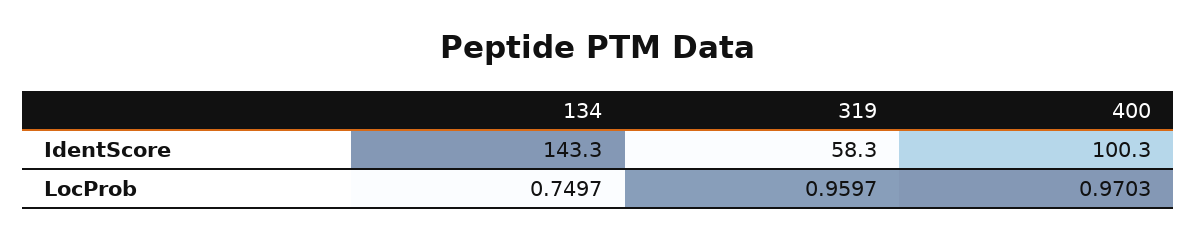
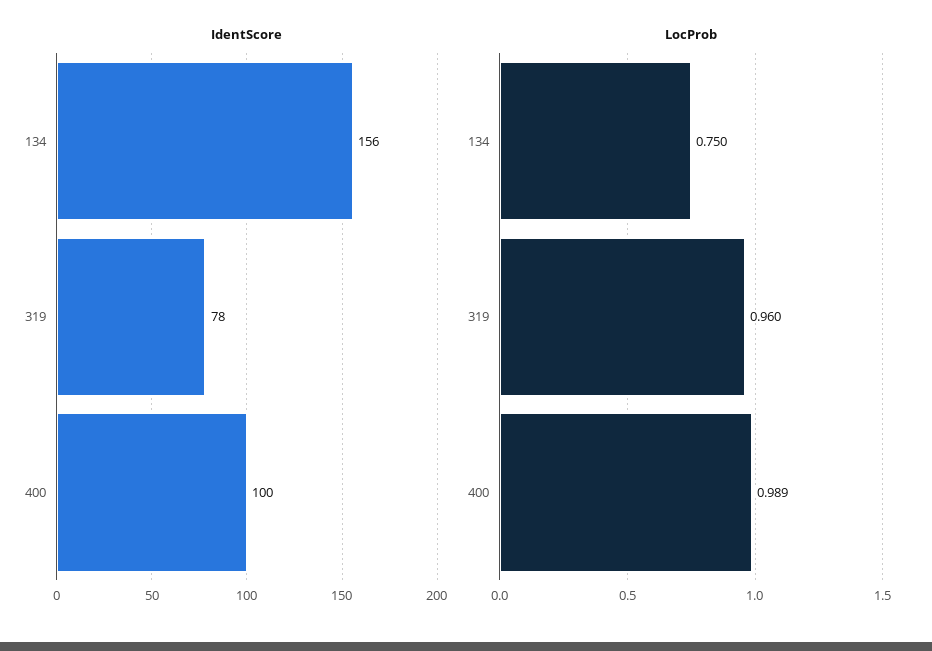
  {
    "IdentScore": {
-     "134": 143.3,
+     "134": 156,
-     "319": 58.3,
+     "319": 78,
      "400": 100.3
    },
    "LocProb": {
      "134": 0.7497,
      "319": 0.9597,
-     "400": 0.9703
+     "400": 0.989
    }
  }

